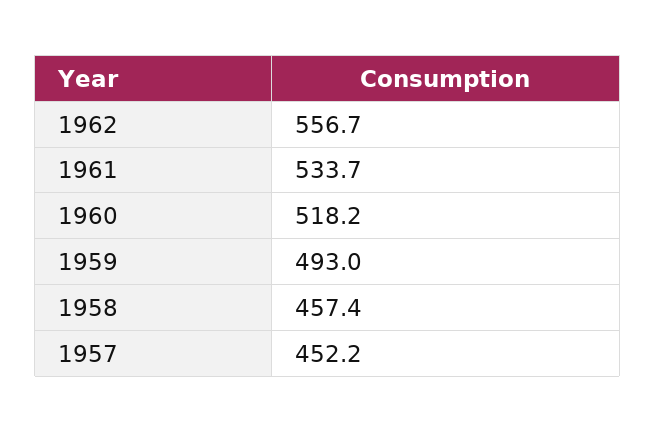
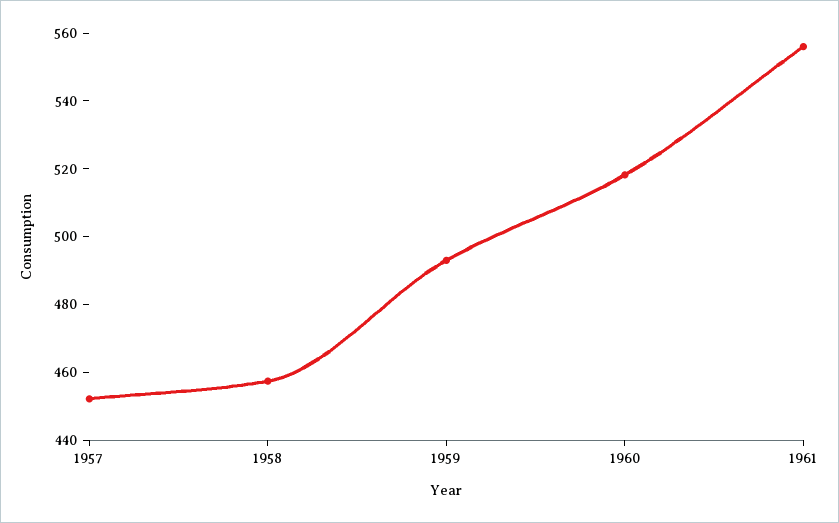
  {
-   "1962": 556.7,
-   "1961": 533.7,
+   "1961": 555,
    "1960": 518.2,
    "1959": 493,
    "1958": 457.4,
    "1957": 452.2
  }

